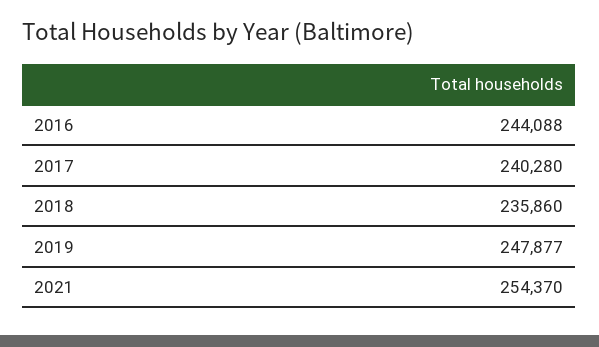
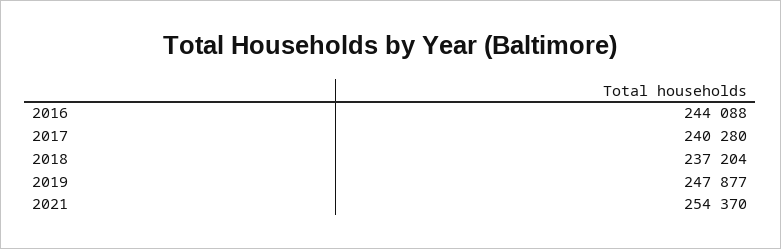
  {
    "2016": 244088,
    "2017": 240280,
-   "2018": 235860,
+   "2018": 237204,
    "2019": 247877,
    "2021": 254370
  }

